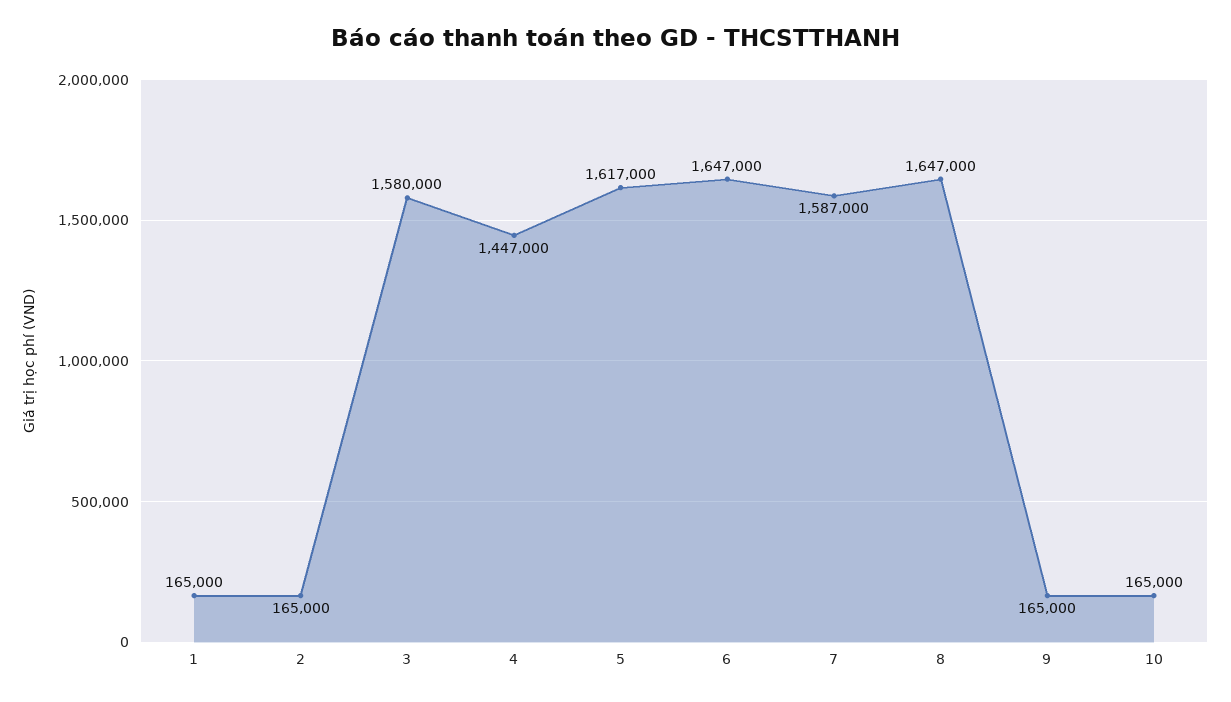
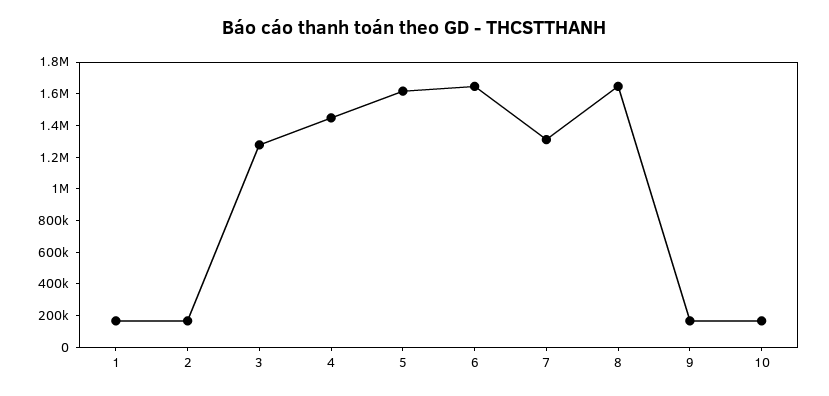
  {
    "1": 165000,
    "2": 165000,
-   "3": 1580000,
+   "3": 1300000,
    "4": 1447000,
    "5": 1617000,
    "6": 1647000,
-   "7": 1587000,
+   "7": 1300000,
    "8": 1647000,
    "9": 165000,
    "10": 165000
  }

